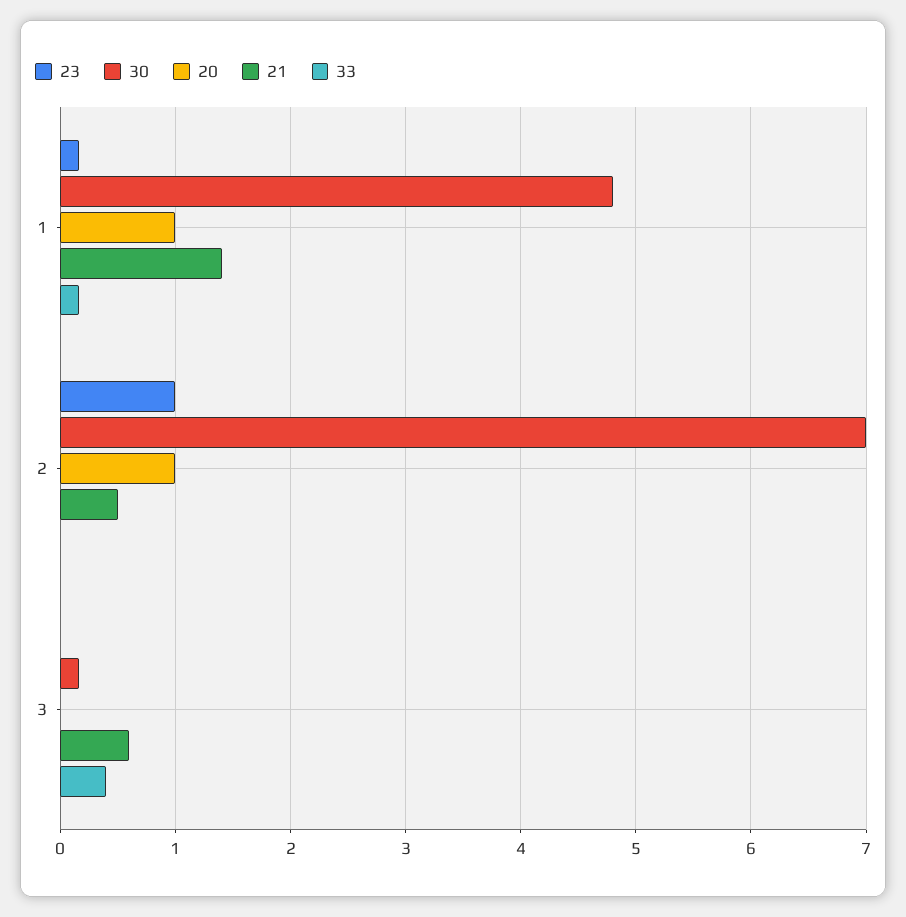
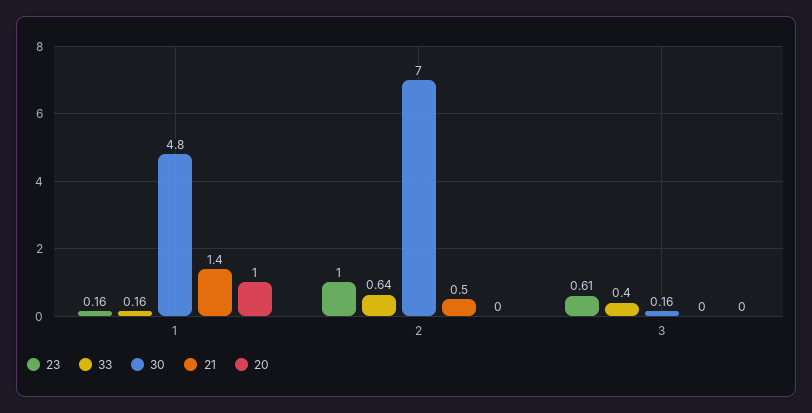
  {
    "23": {
      "1": 0.16,
      "2": 1,
-     "3": 0
+     "3": 0.61
    },
    "30": {
      "1": 4.8,
      "2": 7,
      "3": 0.16
    },
    "20": {
      "1": 1,
-     "2": 1,
+     "2": 0,
      "3": 0
    },
    "21": {
      "1": 1.4,
      "2": 0.5,
-     "3": 0.6
+     "3": 0
    },
    "33": {
      "1": 0.16,
-     "2": 0,
+     "2": 0.64,
      "3": 0.4
    }
  }

